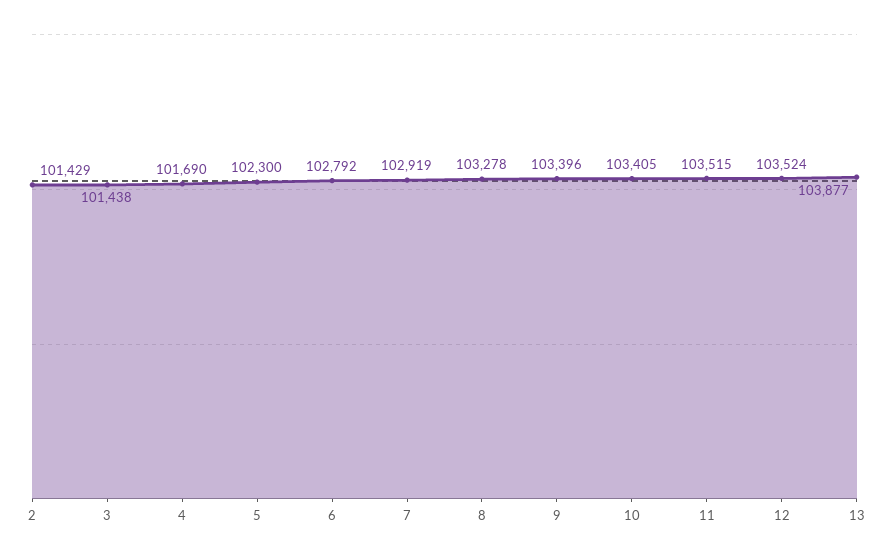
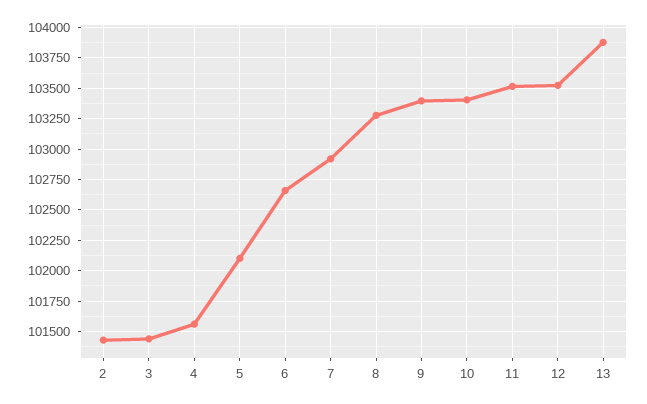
  {
    "2": 101429,
    "3": 101438,
-   "4": 101690,
+   "4": 101550,
-   "5": 102300,
+   "5": 102100,
-   "6": 102792,
+   "6": 102650,
    "7": 102919,
    "8": 103278,
    "9": 103396,
    "10": 103405,
    "11": 103515,
    "12": 103524,
    "13": 103877
  }

